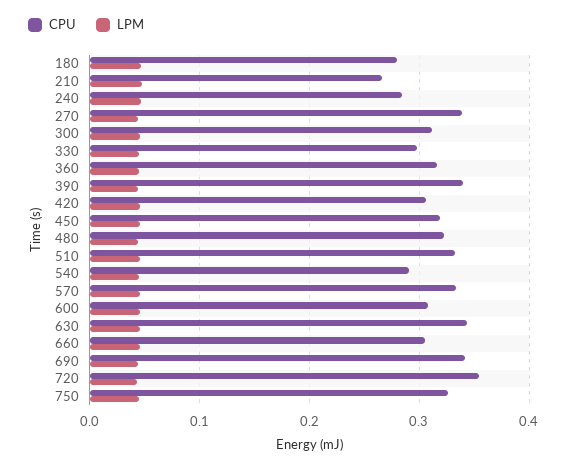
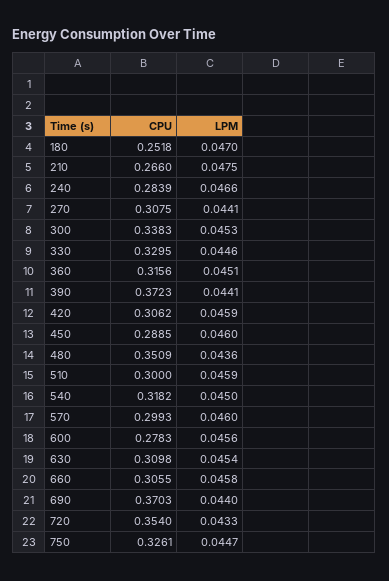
  {
    "CPU": {
-     "180": 0.28,
+     "180": 0.2518,
      "210": 0.266,
      "240": 0.2839,
-     "270": 0.34,
+     "270": 0.3075,
-     "300": 0.31,
+     "300": 0.3383,
-     "330": 0.3,
+     "330": 0.3295,
      "360": 0.3156,
-     "390": 0.34,
+     "390": 0.3723,
      "420": 0.3062,
-     "450": 0.32,
+     "450": 0.2885,
-     "480": 0.32,
+     "480": 0.3509,
-     "510": 0.33,
+     "510": 0.3,
-     "540": 0.29,
+     "540": 0.3182,
-     "570": 0.33,
+     "570": 0.2993,
-     "600": 0.31,
+     "600": 0.2783,
-     "630": 0.34,
+     "630": 0.3098,
      "660": 0.3055,
-     "690": 0.34,
+     "690": 0.3703,
      "720": 0.354,
      "750": 0.3261
    },
    "LPM": {
      "180": 0.047,
      "210": 0.0475,
      "240": 0.0466,
      "270": 0.0441,
      "300": 0.0453,
      "330": 0.0446,
      "360": 0.0451,
      "390": 0.0441,
      "420": 0.0459,
      "450": 0.046,
      "480": 0.0436,
      "510": 0.0459,
      "540": 0.045,
      "570": 0.046,
      "600": 0.0456,
      "630": 0.0454,
      "660": 0.0458,
      "690": 0.044,
      "720": 0.0433,
      "750": 0.0447
    }
  }

